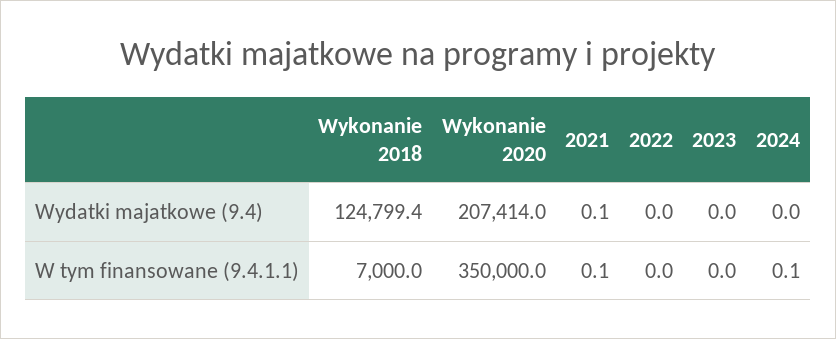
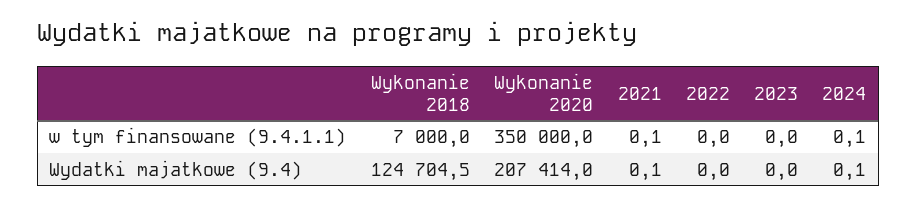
  {
    "Wykonanie 2018": {
-     "Wydatki majatkowe (9.4)": 124799.4,
+     "Wydatki majatkowe (9.4)": 124704.5,
      "W tym finansowane (9.4.1.1)": 7000
    },
    "Wykonanie 2020": {
      "Wydatki majatkowe (9.4)": 207414,
      "W tym finansowane (9.4.1.1)": 350000
    },
    "2021": {
      "Wydatki majatkowe (9.4)": 0.1,
      "W tym finansowane (9.4.1.1)": 0.1
    },
    "2022": {
      "Wydatki majatkowe (9.4)": 0,
      "W tym finansowane (9.4.1.1)": 0
    },
    "2023": {
      "Wydatki majatkowe (9.4)": 0,
      "W tym finansowane (9.4.1.1)": 0
    },
    "2024": {
-     "Wydatki majatkowe (9.4)": 0,
+     "Wydatki majatkowe (9.4)": 0.1,
      "W tym finansowane (9.4.1.1)": 0.1
    }
  }

